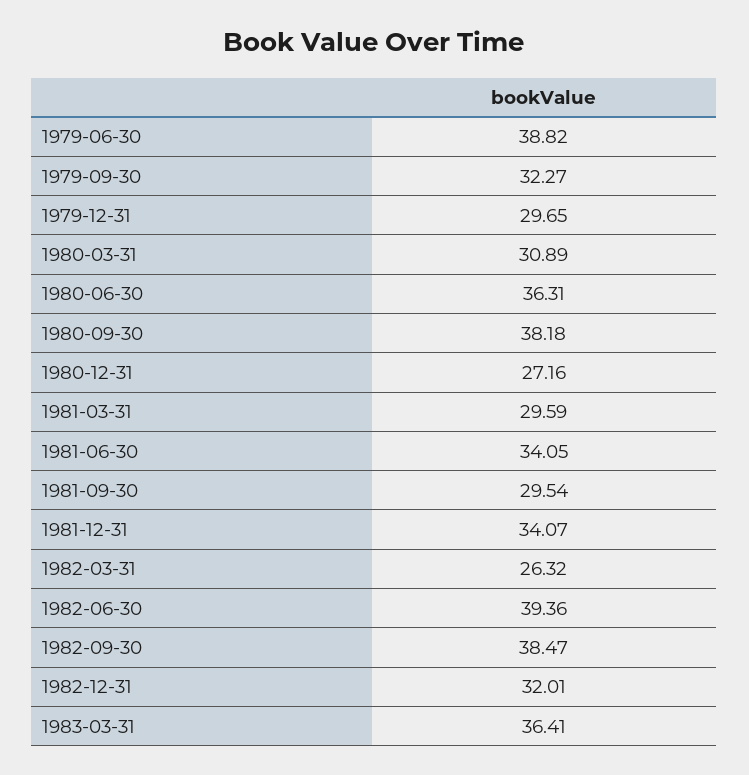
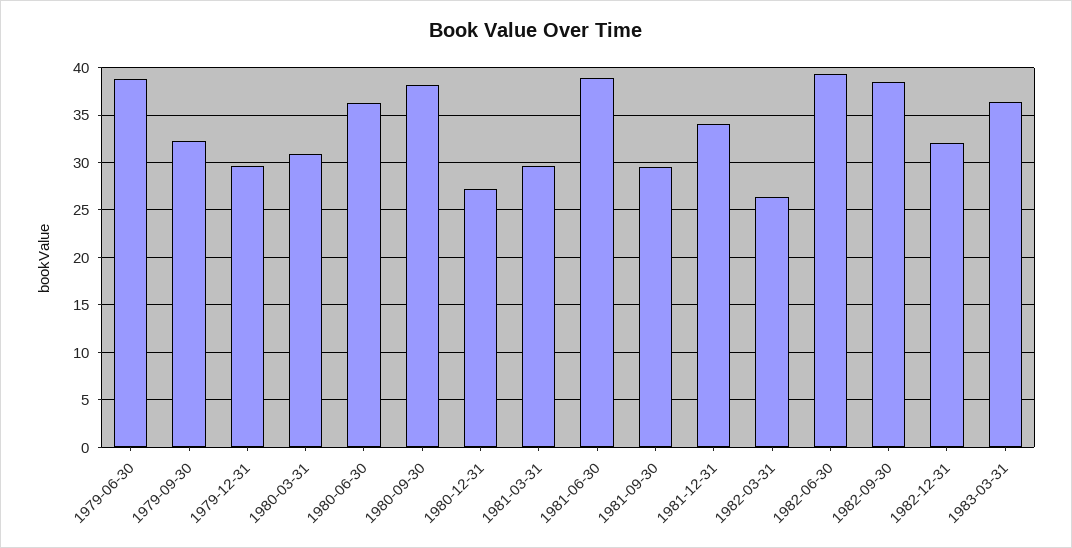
  {
    "1979-06-30": 38.82,
    "1979-09-30": 32.27,
    "1979-12-31": 29.65,
    "1980-03-31": 30.89,
    "1980-06-30": 36.31,
    "1980-09-30": 38.18,
    "1980-12-31": 27.16,
    "1981-03-31": 29.59,
-   "1981-06-30": 34.05,
+   "1981-06-30": 39,
    "1981-09-30": 29.54,
    "1981-12-31": 34.07,
    "1982-03-31": 26.32,
    "1982-06-30": 39.36,
    "1982-09-30": 38.47,
    "1982-12-31": 32.01,
    "1983-03-31": 36.41
  }

